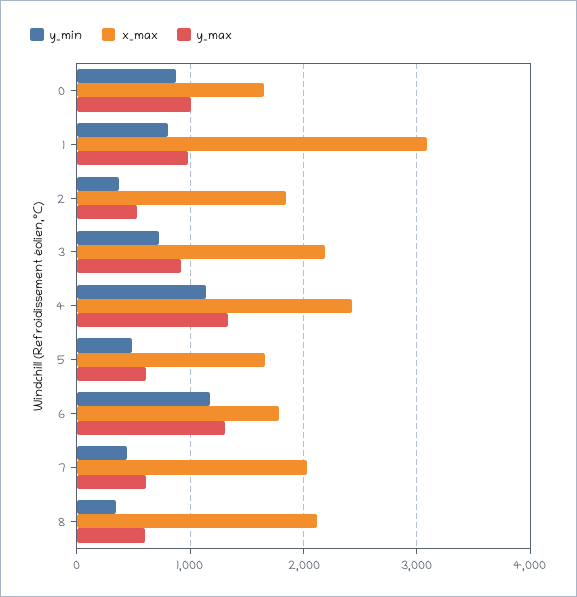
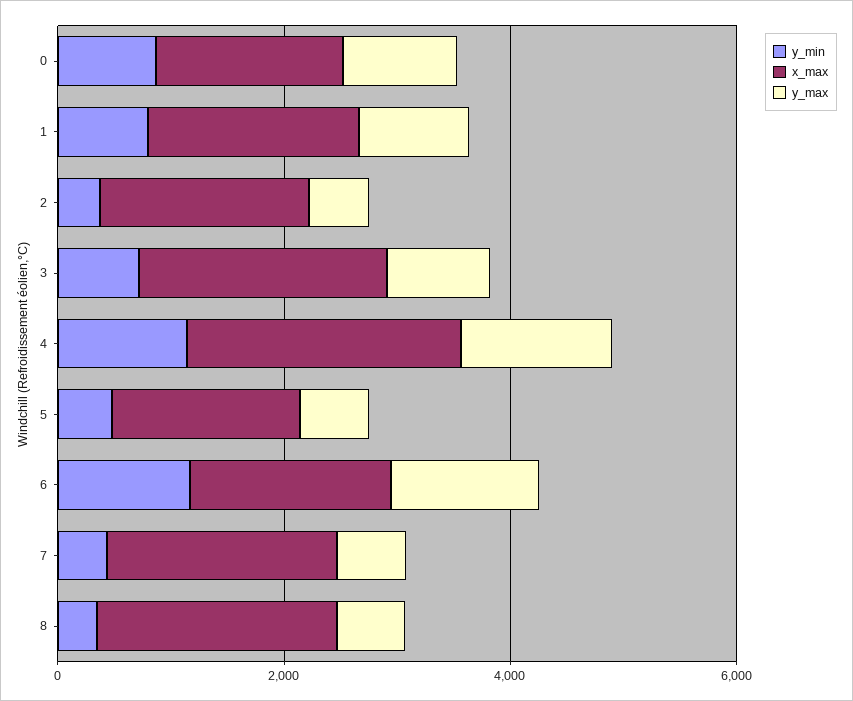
  {
    "y_min": {
      "0": 900,
      "1": 800,
      "2": 400,
      "3": 700,
      "4": 1100,
      "5": 500,
      "6": 1200,
      "7": 400,
      "8": 300
    },
    "x_max": {
      "0": 1700,
-     "1": 3100,
+     "1": 2000,
      "2": 1800,
      "3": 2200,
      "4": 2400,
      "5": 1700,
      "6": 1800,
      "7": 2000,
      "8": 2100
    },
    "y_max": {
      "0": 1000,
      "1": 1000,
      "2": 500,
      "3": 900,
      "4": 1300,
      "5": 600,
      "6": 1300,
      "7": 600,
      "8": 600
    }
  }

